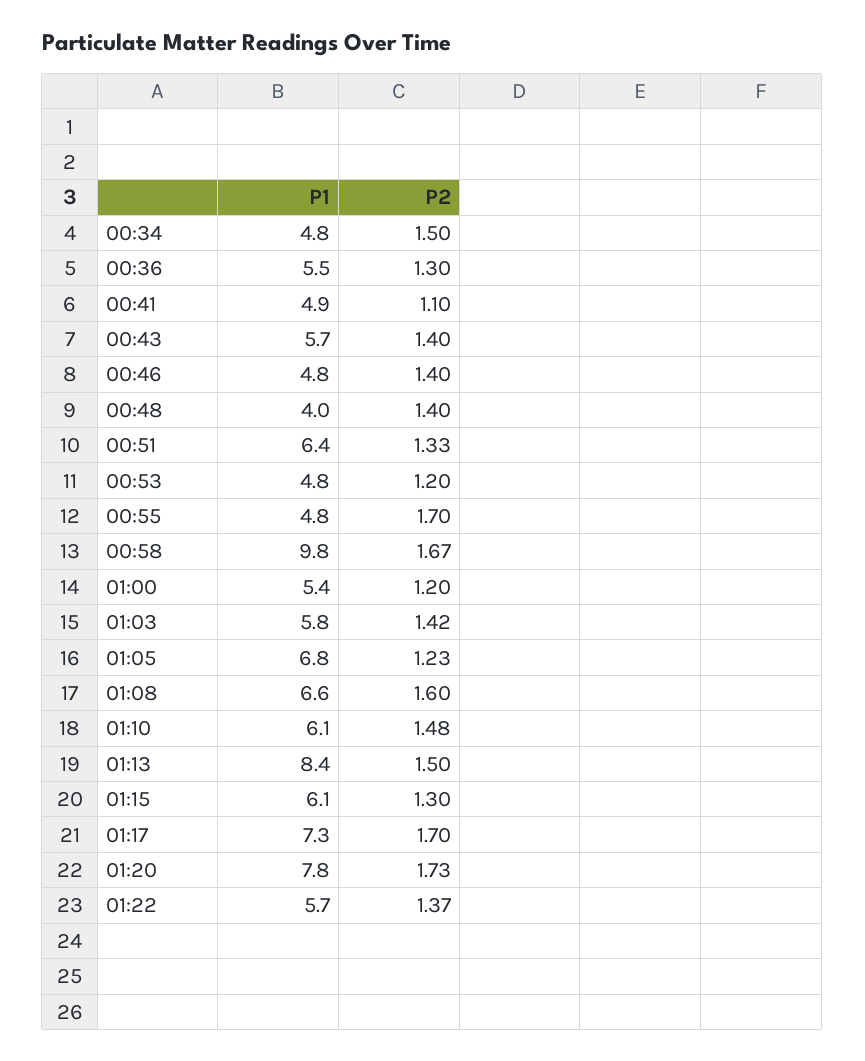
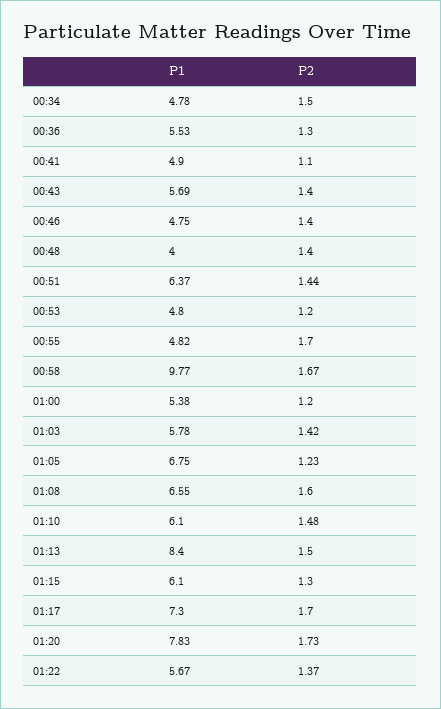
  {
    "P1": {
      "00:34": 4.78,
      "00:36": 5.53,
      "00:41": 4.9,
      "00:43": 5.69,
      "00:46": 4.75,
      "00:48": 4,
      "00:51": 6.37,
      "00:53": 4.8,
      "00:55": 4.82,
      "00:58": 9.77,
      "01:00": 5.38,
      "01:03": 5.78,
      "01:05": 6.75,
      "01:08": 6.55,
      "01:10": 6.1,
      "01:13": 8.4,
      "01:15": 6.1,
      "01:17": 7.3,
      "01:20": 7.83,
      "01:22": 5.67
    },
    "P2": {
      "00:34": 1.5,
      "00:36": 1.3,
      "00:41": 1.1,
      "00:43": 1.4,
      "00:46": 1.4,
      "00:48": 1.4,
-     "00:51": 1.33,
+     "00:51": 1.44,
      "00:53": 1.2,
      "00:55": 1.7,
      "00:58": 1.67,
      "01:00": 1.2,
      "01:03": 1.42,
      "01:05": 1.23,
      "01:08": 1.6,
      "01:10": 1.48,
      "01:13": 1.5,
      "01:15": 1.3,
      "01:17": 1.7,
      "01:20": 1.73,
      "01:22": 1.37
    }
  }

